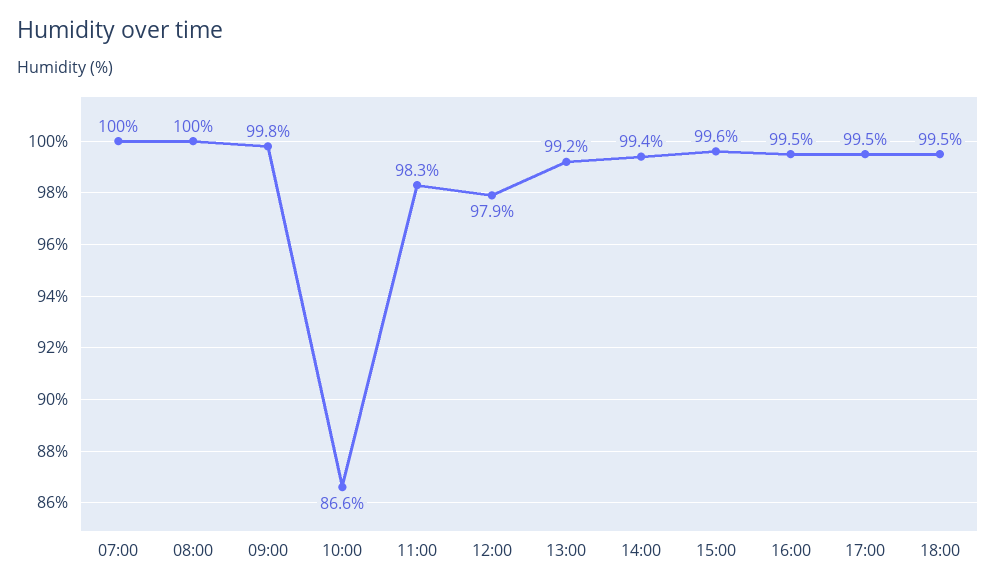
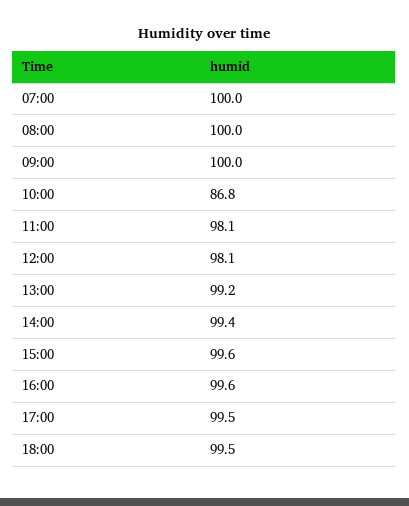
  {
    "07:00": 100,
    "08:00": 100,
-   "09:00": 99.8,
+   "09:00": 100,
-   "10:00": 86.6,
+   "10:00": 86.8,
-   "11:00": 98.3,
+   "11:00": 98.1,
-   "12:00": 97.9,
+   "12:00": 98.1,
    "13:00": 99.2,
    "14:00": 99.4,
    "15:00": 99.6,
-   "16:00": 99.5,
+   "16:00": 99.6,
    "17:00": 99.5,
    "18:00": 99.5
  }

